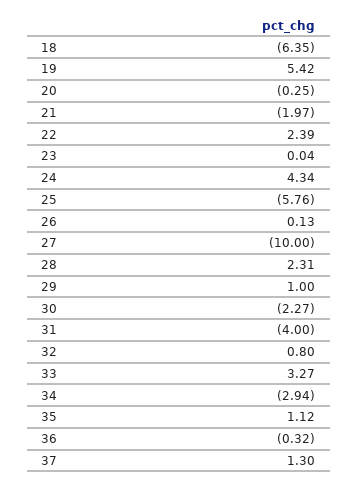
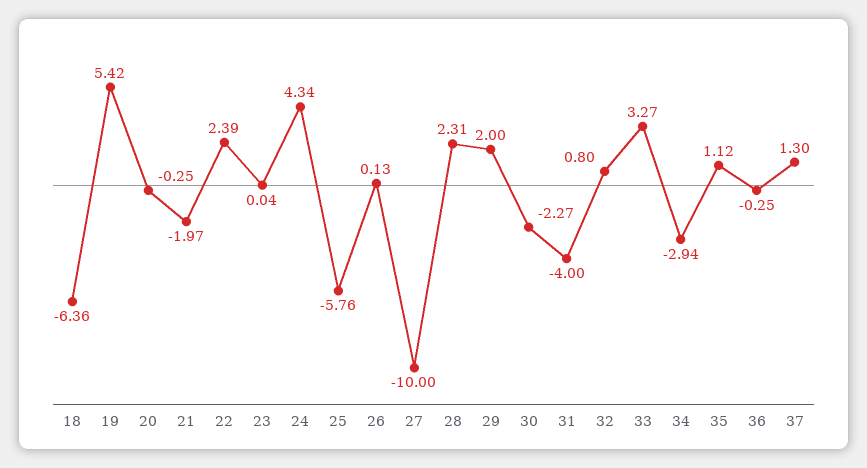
  {
-   "18": -6.35,
+   "18": -6.36,
    "19": 5.42,
    "20": -0.25,
    "21": -1.97,
    "22": 2.39,
    "23": 0.04,
    "24": 4.34,
    "25": -5.76,
    "26": 0.13,
    "27": -10,
    "28": 2.31,
-   "29": 1,
+   "29": 2,
    "30": -2.27,
    "31": -4,
    "32": 0.8,
    "33": 3.27,
    "34": -2.94,
    "35": 1.12,
-   "36": -0.32,
+   "36": -0.25,
    "37": 1.3
  }

